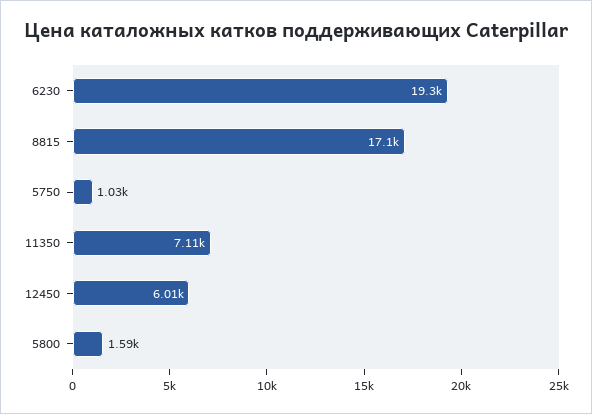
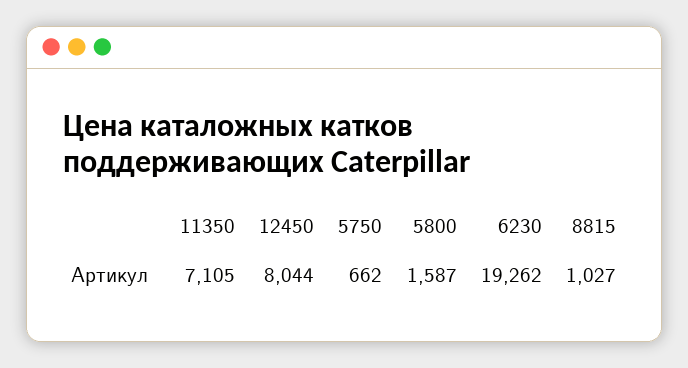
  {
    "6230": 19262,
-   "8815": 17100,
+   "8815": 1027,
-   "5750": 1030,
+   "5750": 662,
    "11350": 7105,
-   "12450": 6010,
+   "12450": 8044,
    "5800": 1587
  }

